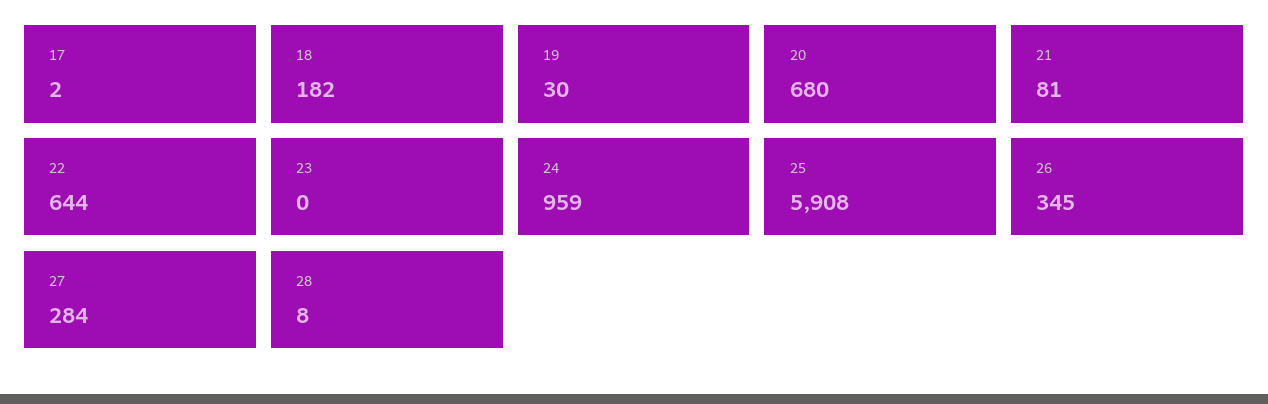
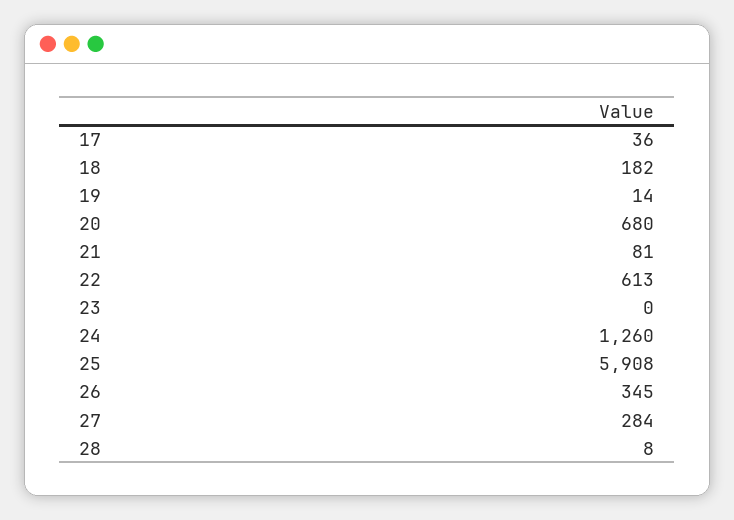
  {
-   "17": 2,
+   "17": 36,
    "18": 182,
-   "19": 30,
+   "19": 14,
    "20": 680,
    "21": 81,
-   "22": 644,
+   "22": 613,
    "23": 0,
-   "24": 959,
+   "24": 1260,
    "25": 5908,
    "26": 345,
    "27": 284,
    "28": 8
  }

